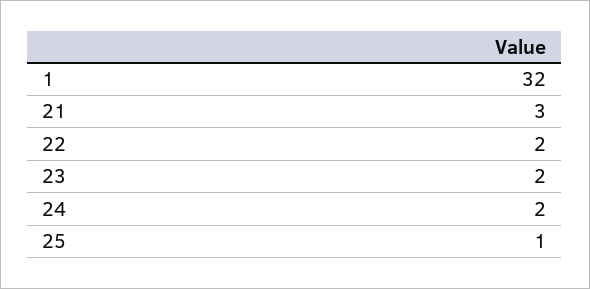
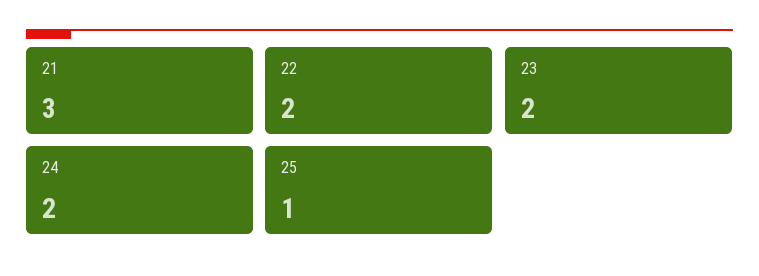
  {
-   "1": 32,
    "21": 3,
    "22": 2,
    "23": 2,
    "24": 2,
    "25": 1
  }

